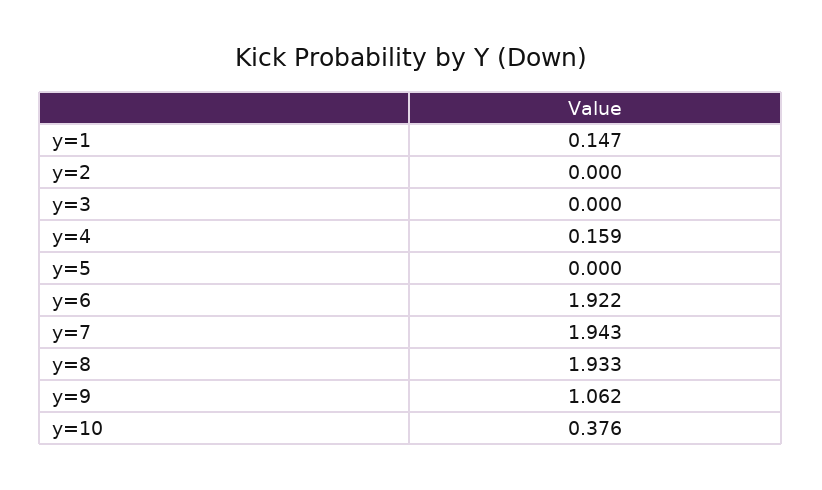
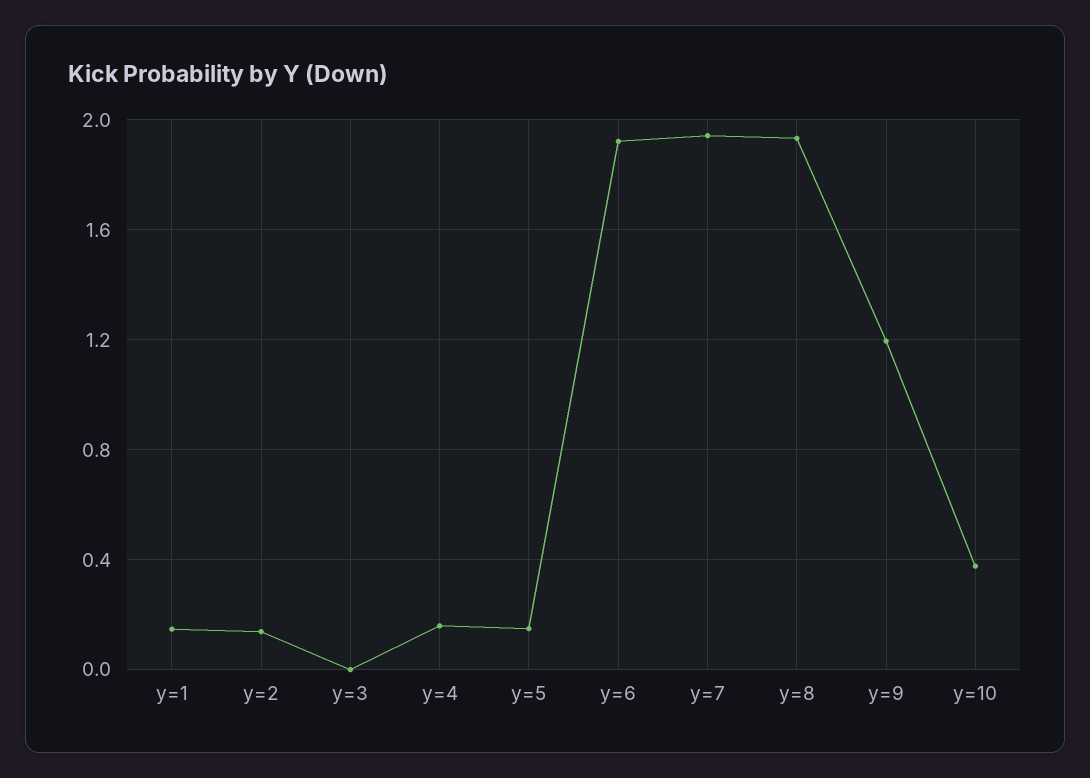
  {
    "y=1": 0.147,
-   "y=2": 0,
+   "y=2": 0.15,
    "y=3": 0,
    "y=4": 0.159,
-   "y=5": 0,
+   "y=5": 0.15,
    "y=6": 1.922,
    "y=7": 1.943,
    "y=8": 1.933,
-   "y=9": 1.062,
+   "y=9": 1.2,
    "y=10": 0.376
  }

